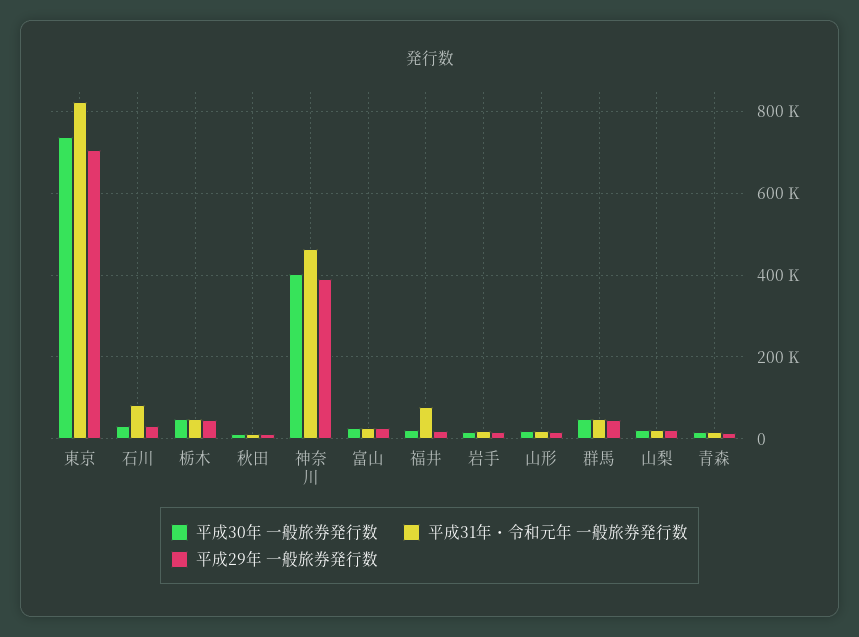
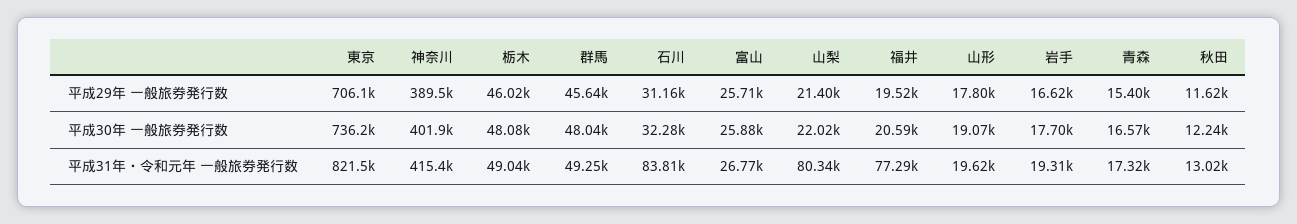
  {
    "平成30年 一般旅券発行数": {
      "東京": 736200,
      "石川": 32280,
      "栃木": 48080,
      "秋田": 12240,
      "神奈川": 401900,
      "富山": 25880,
      "福井": 20590,
      "岩手": 17700,
      "山形": 19070,
      "群馬": 48040,
      "山梨": 22020,
      "青森": 16570
    },
    "平成31年・令和元年 一般旅券発行数": {
      "東京": 821500,
      "石川": 83810,
      "栃木": 49040,
      "秋田": 13020,
-     "神奈川": 460000,
+     "神奈川": 415400,
      "富山": 26770,
      "福井": 77290,
      "岩手": 19310,
      "山形": 19620,
      "群馬": 49250,
-     "山梨": 20000,
+     "山梨": 80340,
      "青森": 17320
    },
    "平成29年 一般旅券発行数": {
      "東京": 706100,
      "石川": 31160,
      "栃木": 46020,
      "秋田": 11620,
      "神奈川": 389500,
      "富山": 25710,
      "福井": 19520,
      "岩手": 16620,
      "山形": 17800,
      "群馬": 45640,
      "山梨": 21400,
      "青森": 15400
    }
  }

